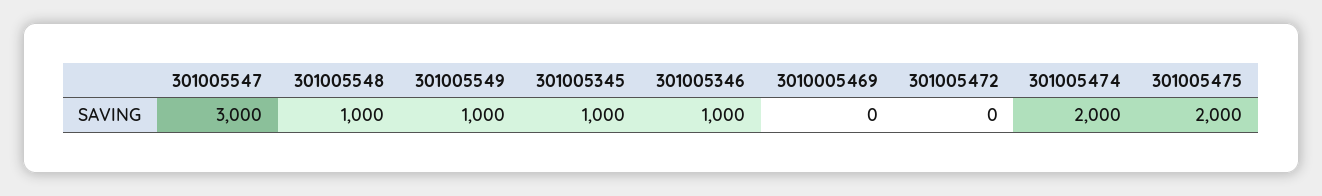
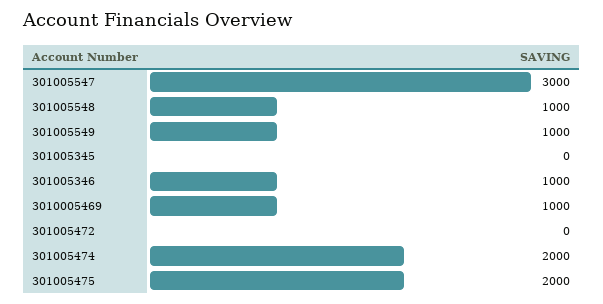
  {
    "301005547": 3000,
    "301005548": 1000,
    "301005549": 1000,
-   "301005345": 1000,
+   "301005345": 0,
    "301005346": 1000,
-   "3010005469": 0,
+   "3010005469": 1000,
    "301005472": 0,
    "301005474": 2000,
    "301005475": 2000
  }

